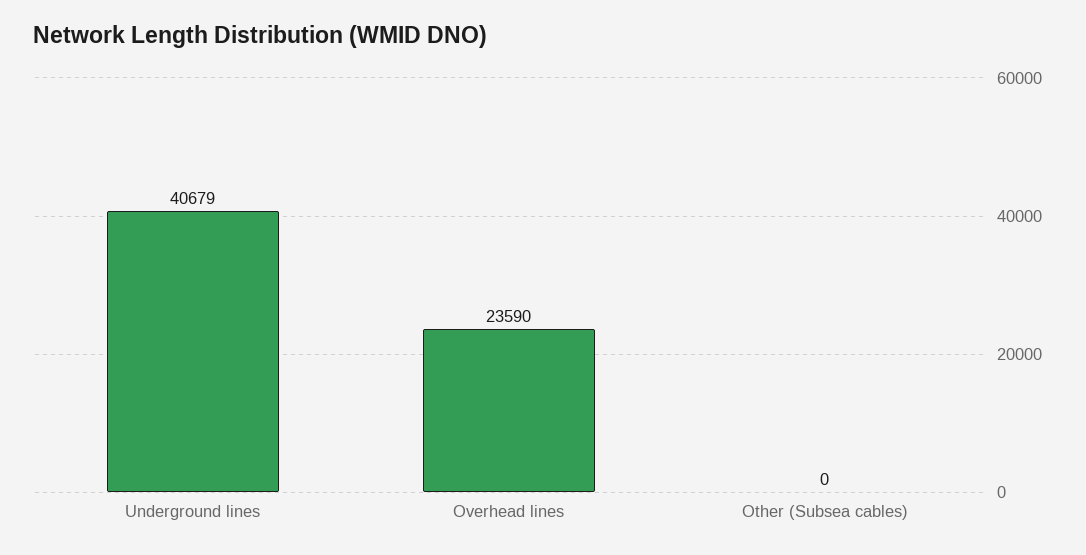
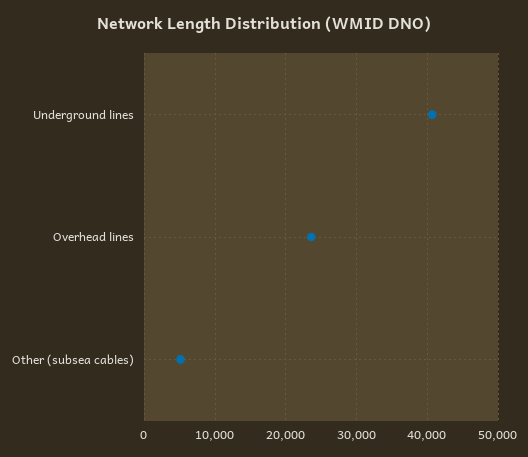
  {
    "Underground lines": 40679,
    "Overhead lines": 23590,
-   "Other (Subsea cables)": 0
+   "Other (Subsea cables)": 5000
  }

